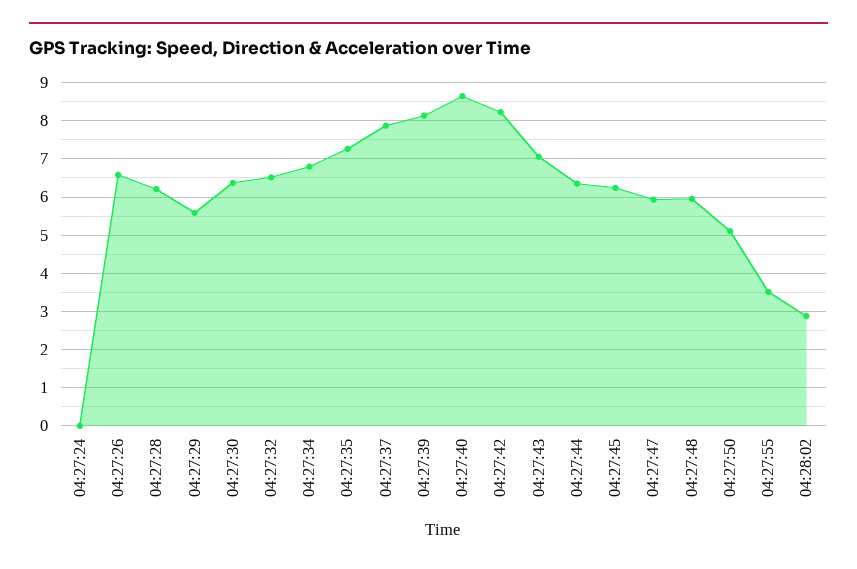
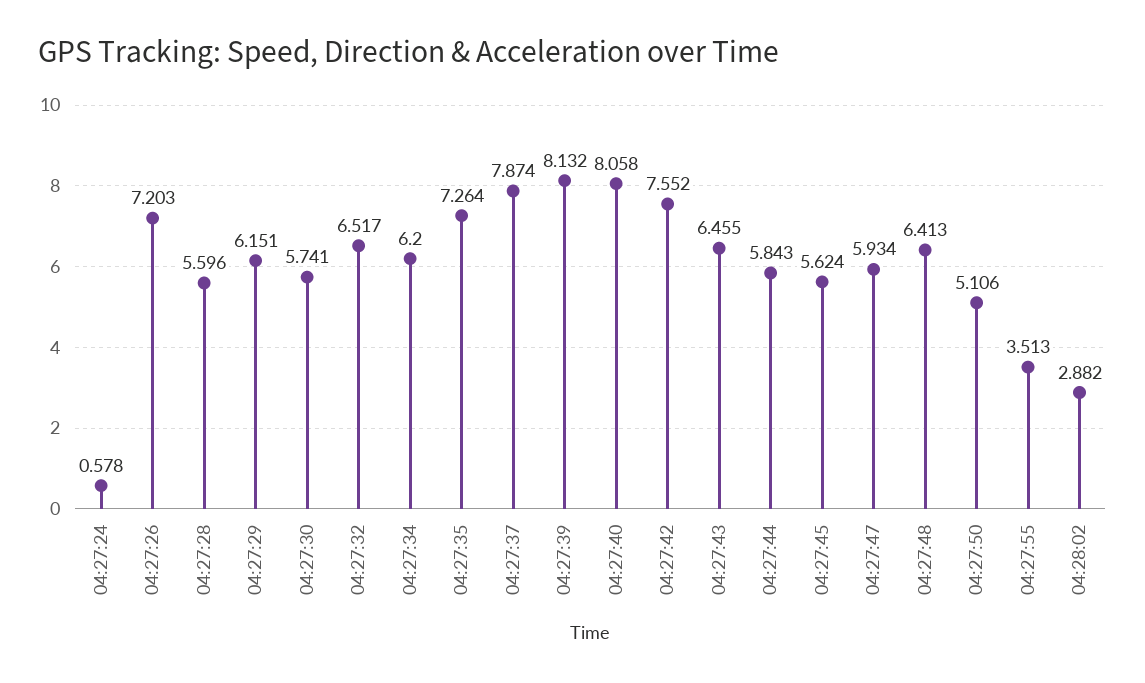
  {
-   "04:27:24": 0,
+   "04:27:24": 0.578,
-   "04:27:26": 6.6,
+   "04:27:26": 7.203,
-   "04:27:28": 6.2,
+   "04:27:28": 5.596,
-   "04:27:29": 5.6,
+   "04:27:29": 6.151,
-   "04:27:30": 6.4,
+   "04:27:30": 5.741,
    "04:27:32": 6.517,
-   "04:27:34": 6.8,
+   "04:27:34": 6.2,
    "04:27:35": 7.264,
    "04:27:37": 7.874,
    "04:27:39": 8.132,
-   "04:27:40": 8.6,
+   "04:27:40": 8.058,
-   "04:27:42": 8.2,
+   "04:27:42": 7.552,
-   "04:27:43": 7,
+   "04:27:43": 6.455,
-   "04:27:44": 6.4,
+   "04:27:44": 5.843,
-   "04:27:45": 6.2,
+   "04:27:45": 5.624,
    "04:27:47": 5.934,
-   "04:27:48": 6,
+   "04:27:48": 6.413,
    "04:27:50": 5.106,
    "04:27:55": 3.513,
    "04:28:02": 2.882
  }

